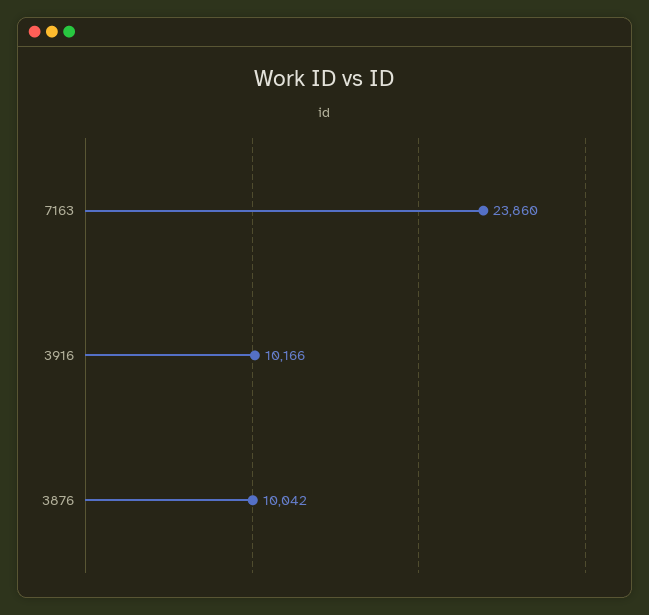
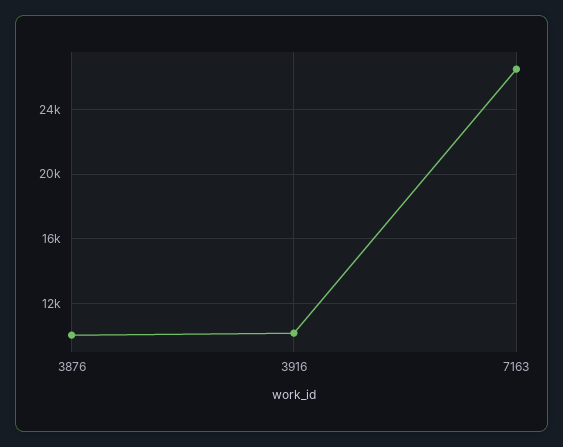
  {
-   "7163": 23860,
+   "7163": 26500,
    "3916": 10166,
    "3876": 10042
  }

